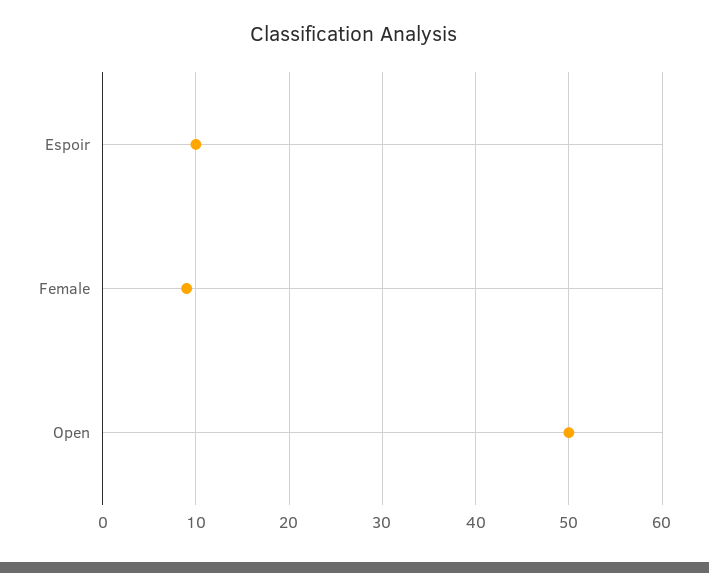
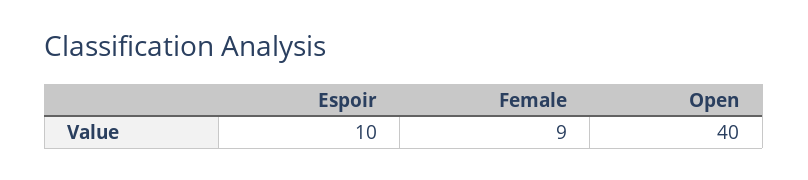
  {
    "Espoir": 10,
    "Female": 9,
-   "Open": 50
+   "Open": 40
  }

